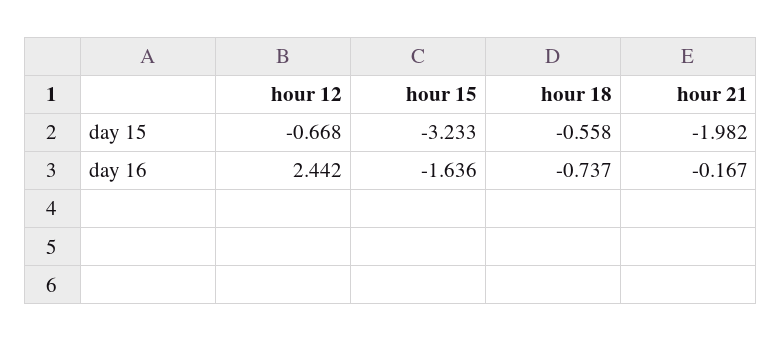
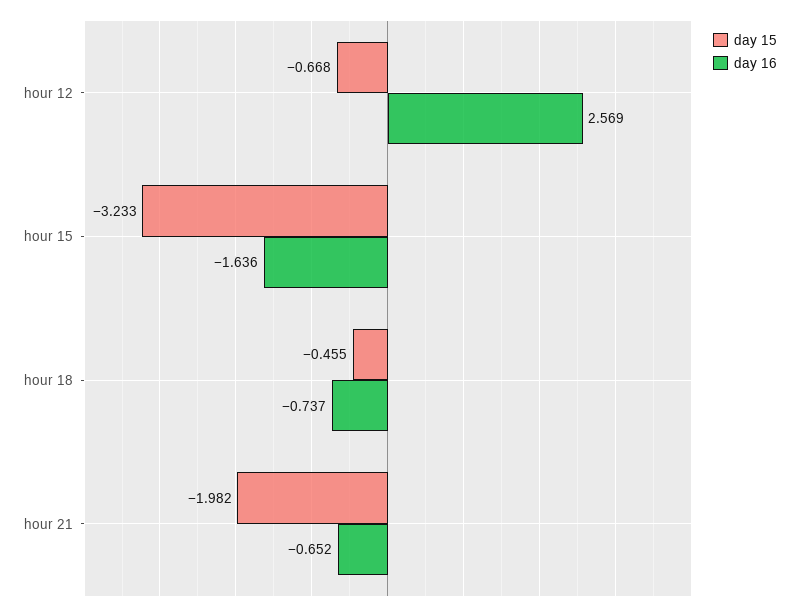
  {
    "day 15": {
      "hour 12": -0.668,
      "hour 15": -3.233,
-     "hour 18": -0.558,
+     "hour 18": -0.455,
      "hour 21": -1.982
    },
    "day 16": {
-     "hour 12": 2.442,
+     "hour 12": 2.569,
      "hour 15": -1.636,
      "hour 18": -0.737,
-     "hour 21": -0.167
+     "hour 21": -0.652
    }
  }

